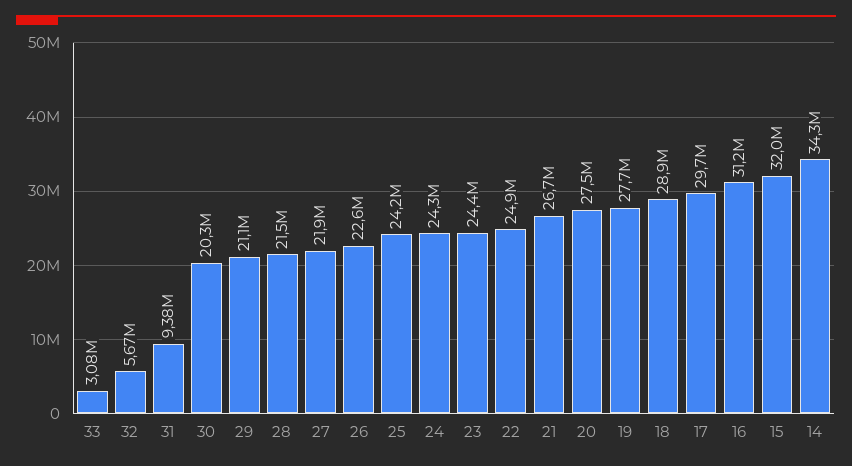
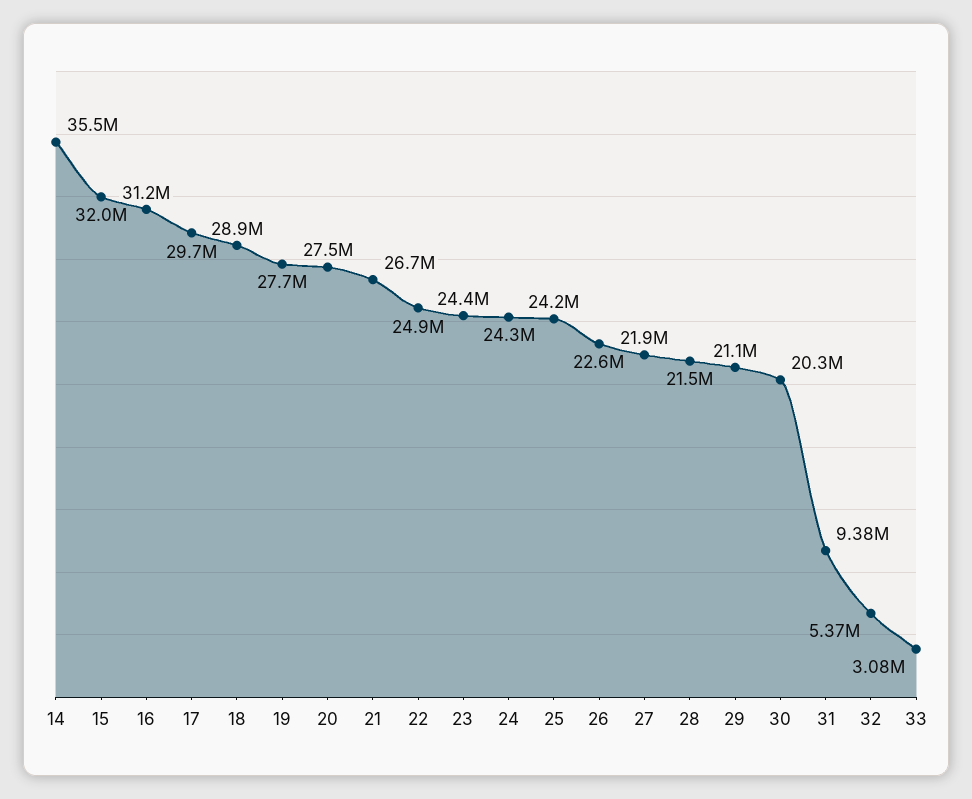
  {
    "33": 3080000,
-   "32": 5670000,
+   "32": 5370000,
    "31": 9380000,
    "30": 20300000,
    "29": 21100000,
    "28": 21500000,
    "27": 21900000,
    "26": 22600000,
    "25": 24200000,
    "24": 24300000,
    "23": 24400000,
    "22": 24900000,
    "21": 26700000,
    "20": 27500000,
    "19": 27700000,
    "18": 28900000,
    "17": 29700000,
    "16": 31200000,
    "15": 32000000,
-   "14": 34300000
+   "14": 35500000
  }

